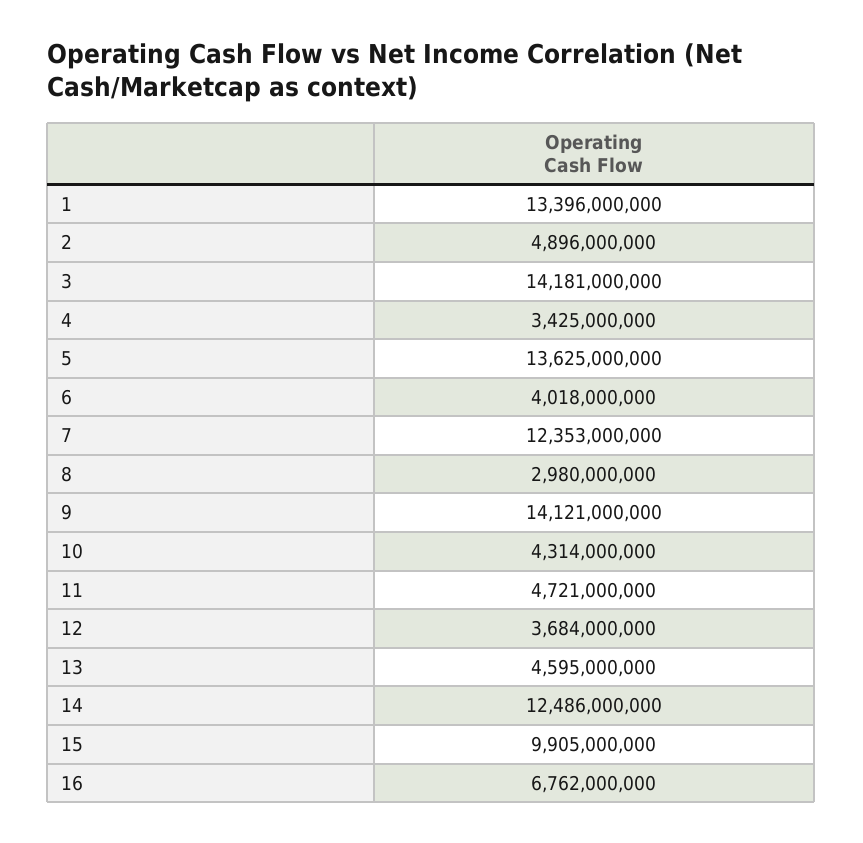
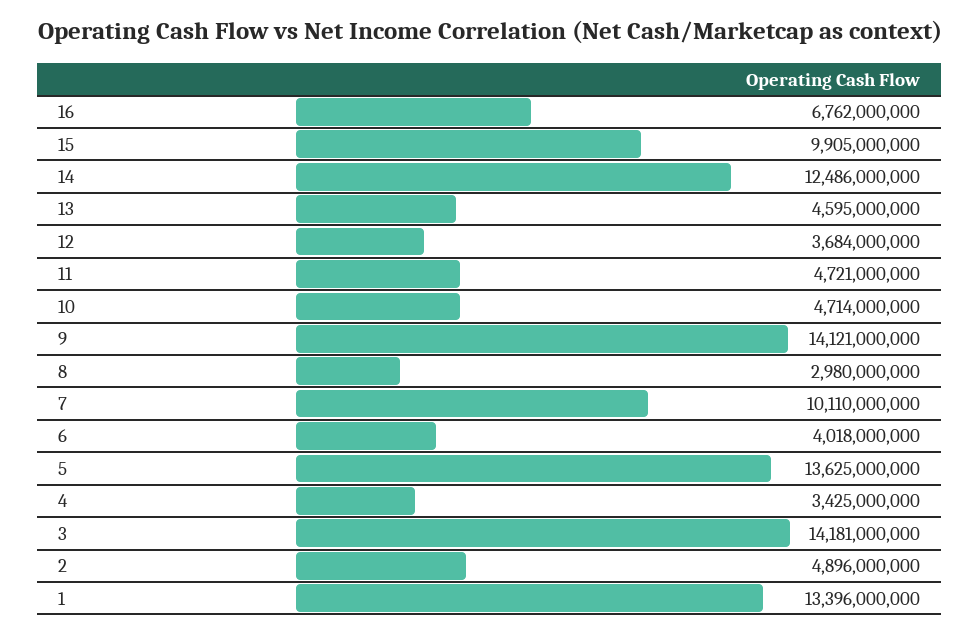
  {
    "1": 13396000000,
    "2": 4896000000,
    "3": 14181000000,
    "4": 3425000000,
    "5": 13625000000,
    "6": 4018000000,
-   "7": 12353000000,
+   "7": 10110000000,
    "8": 2980000000,
    "9": 14121000000,
-   "10": 4314000000,
+   "10": 4714000000,
    "11": 4721000000,
    "12": 3684000000,
    "13": 4595000000,
    "14": 12486000000,
    "15": 9905000000,
    "16": 6762000000
  }

